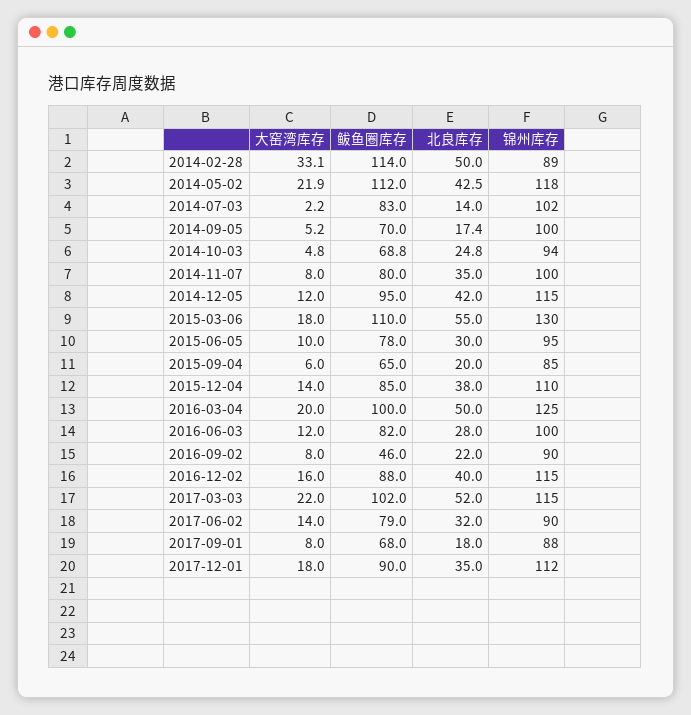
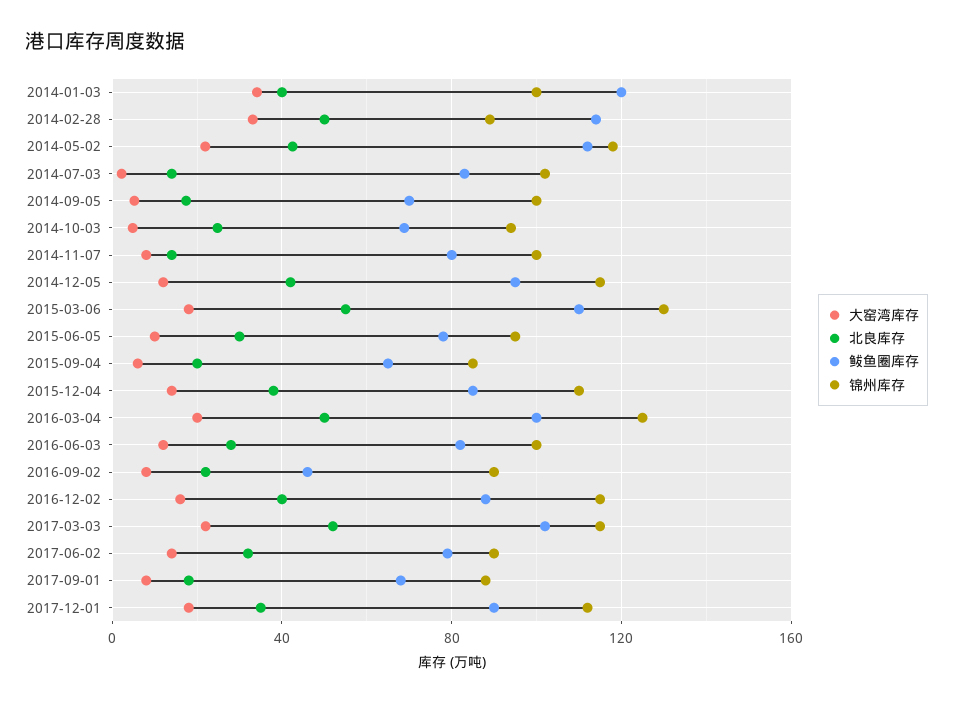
  {
    "大窑湾库存": {
      "2014-02-28": 33.1,
      "2014-05-02": 21.9,
      "2014-07-03": 2.2,
      "2014-09-05": 5.2,
      "2014-10-03": 4.8,
      "2014-11-07": 8,
      "2014-12-05": 12,
      "2015-03-06": 18,
      "2015-06-05": 10,
      "2015-09-04": 6,
      "2015-12-04": 14,
      "2016-03-04": 20,
      "2016-06-03": 12,
      "2016-09-02": 8,
      "2016-12-02": 16,
      "2017-03-03": 22,
      "2017-06-02": 14,
      "2017-09-01": 8,
-     "2017-12-01": 18
+     "2017-12-01": 18,
+     "2014-01-03": 35
    },
    "鲅鱼圈库存": {
      "2014-02-28": 114,
      "2014-05-02": 112,
      "2014-07-03": 83,
      "2014-09-05": 70,
      "2014-10-03": 68.8,
      "2014-11-07": 80,
      "2014-12-05": 95,
      "2015-03-06": 110,
      "2015-06-05": 78,
      "2015-09-04": 65,
      "2015-12-04": 85,
      "2016-03-04": 100,
      "2016-06-03": 82,
      "2016-09-02": 46,
      "2016-12-02": 88,
      "2017-03-03": 102,
      "2017-06-02": 79,
      "2017-09-01": 68,
-     "2017-12-01": 90
+     "2017-12-01": 90,
+     "2014-01-03": 120
    },
    "北良库存": {
      "2014-02-28": 50,
      "2014-05-02": 42.5,
      "2014-07-03": 14,
      "2014-09-05": 17.4,
      "2014-10-03": 24.8,
-     "2014-11-07": 35,
+     "2014-11-07": 15,
      "2014-12-05": 42,
      "2015-03-06": 55,
      "2015-06-05": 30,
      "2015-09-04": 20,
      "2015-12-04": 38,
      "2016-03-04": 50,
      "2016-06-03": 28,
      "2016-09-02": 22,
      "2016-12-02": 40,
      "2017-03-03": 52,
      "2017-06-02": 32,
      "2017-09-01": 18,
-     "2017-12-01": 35
+     "2017-12-01": 35,
+     "2014-01-03": 40
    },
    "锦州库存": {
      "2014-02-28": 89,
      "2014-05-02": 118,
      "2014-07-03": 102,
      "2014-09-05": 100,
      "2014-10-03": 94,
      "2014-11-07": 100,
      "2014-12-05": 115,
      "2015-03-06": 130,
      "2015-06-05": 95,
      "2015-09-04": 85,
      "2015-12-04": 110,
      "2016-03-04": 125,
      "2016-06-03": 100,
      "2016-09-02": 90,
      "2016-12-02": 115,
      "2017-03-03": 115,
      "2017-06-02": 90,
      "2017-09-01": 88,
-     "2017-12-01": 112
+     "2017-12-01": 112,
+     "2014-01-03": 100
    }
  }

